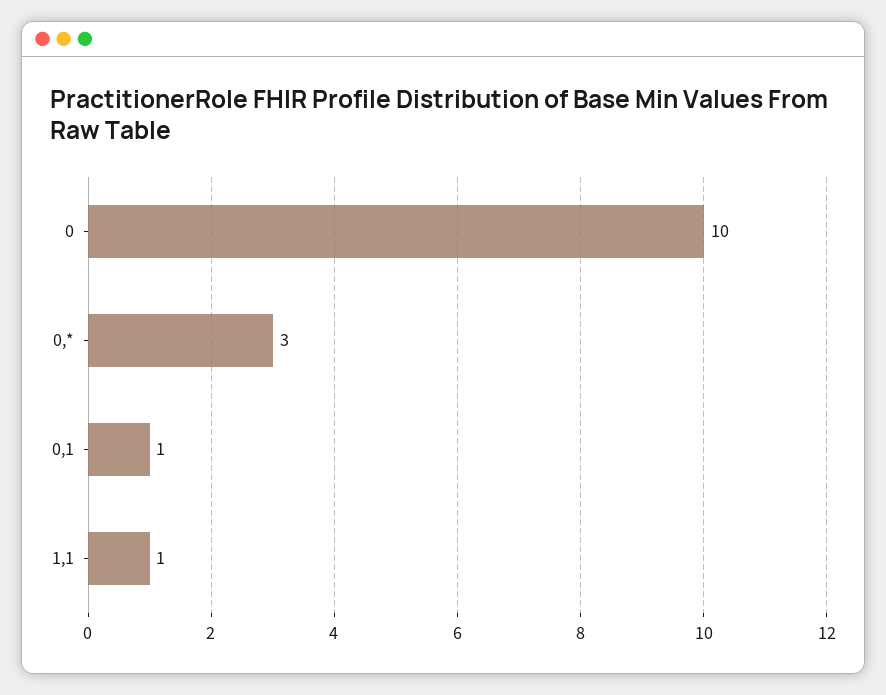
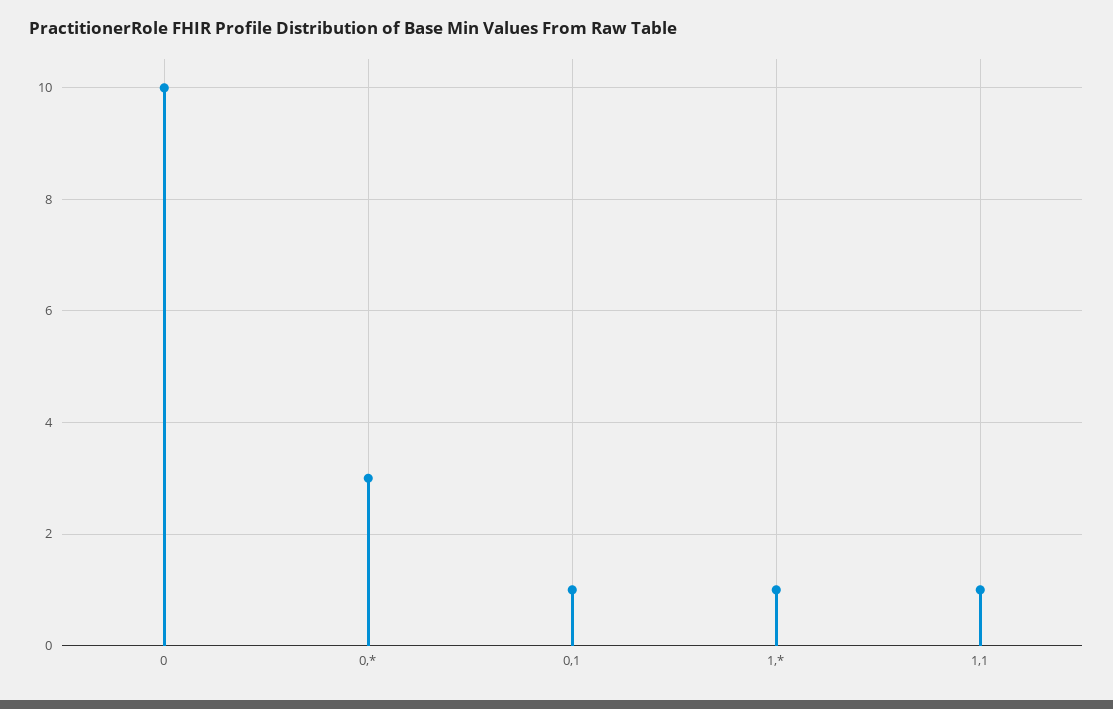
  {
    "0": 10,
    "0,*": 3,
    "0,1": 1,
-   "1,1": 1
+   "1,1": 1,
+   "1,*": 1
  }

